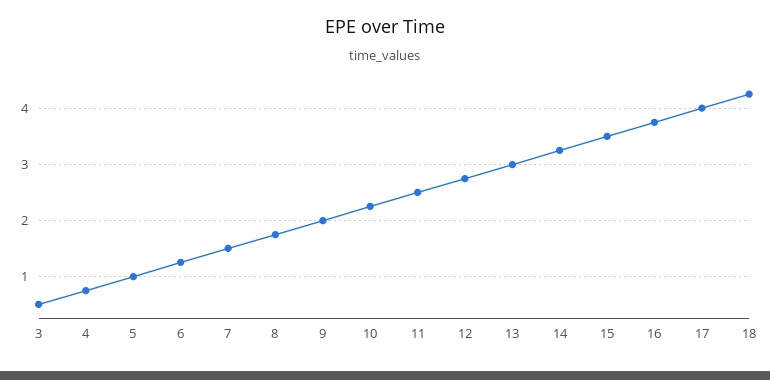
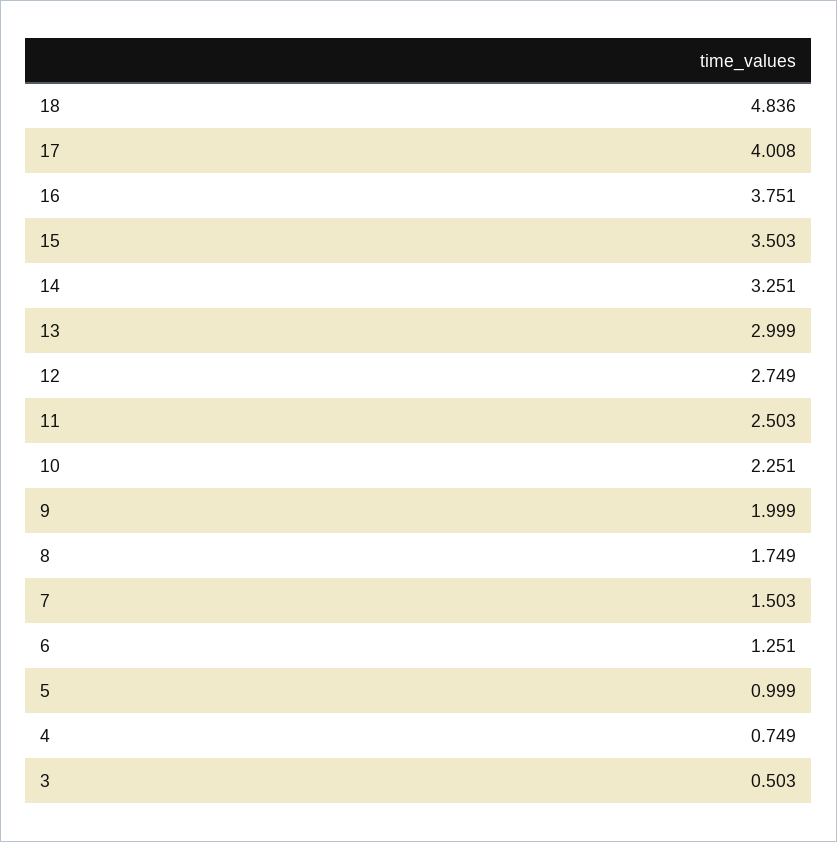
  {
    "3": 0.503,
    "4": 0.749,
    "5": 0.999,
    "6": 1.251,
    "7": 1.503,
    "8": 1.749,
    "9": 1.999,
    "10": 2.251,
    "11": 2.503,
    "12": 2.749,
    "13": 2.999,
    "14": 3.251,
    "15": 3.503,
    "16": 3.751,
    "17": 4.008,
-   "18": 4.2
+   "18": 4.836
  }

